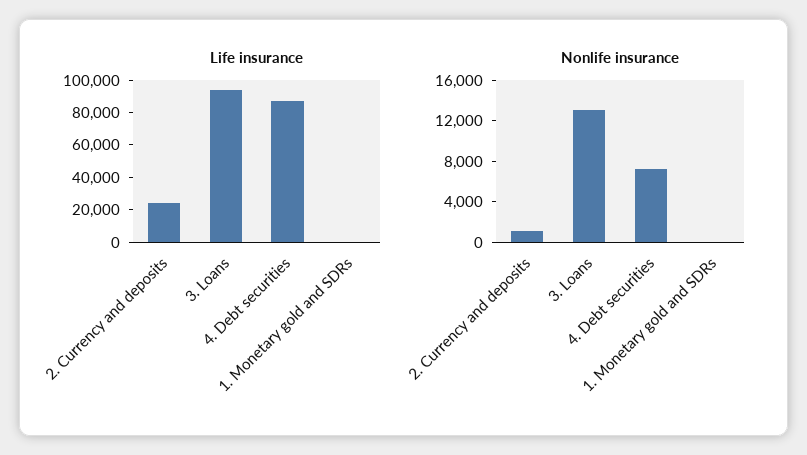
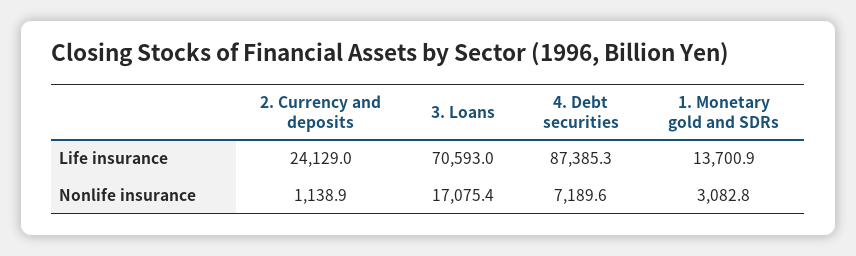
  {
    "Life insurance": {
      "2. Currency and deposits": 24129,
-     "3. Loans": 95000,
+     "3. Loans": 70593,
      "4. Debt securities": 87385.3,
-     "1. Monetary gold and SDRs": 0
+     "1. Monetary gold and SDRs": 13700.9
    },
    "Nonlife insurance": {
      "2. Currency and deposits": 1138.9,
-     "3. Loans": 13000,
+     "3. Loans": 17075.4,
      "4. Debt securities": 7189.6,
-     "1. Monetary gold and SDRs": 0
+     "1. Monetary gold and SDRs": 3082.8
    }
  }

